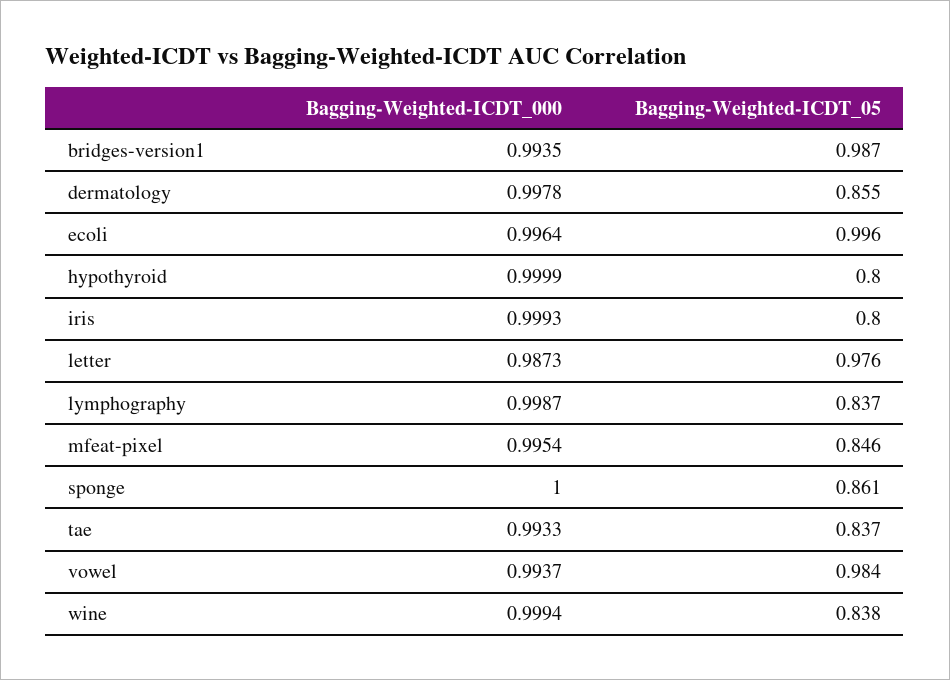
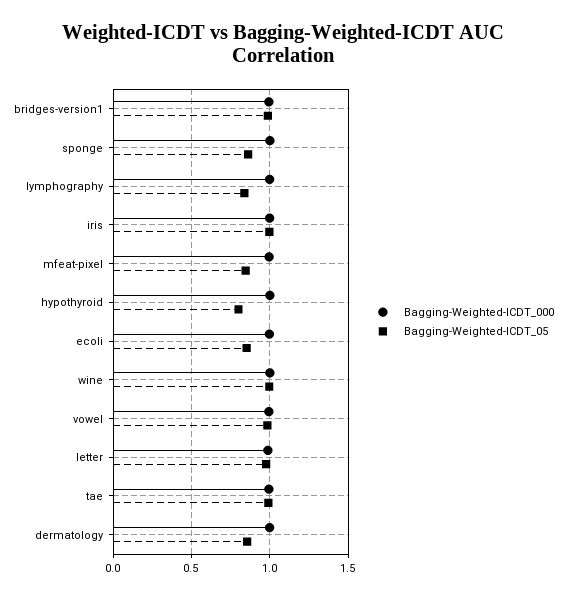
  {
    "Bagging-Weighted-ICDT_000": {
      "bridges-version1": 0.9935,
      "dermatology": 0.9978,
      "ecoli": 0.9964,
      "hypothyroid": 0.9999,
      "iris": 0.9993,
      "letter": 0.9873,
      "lymphography": 0.9987,
      "mfeat-pixel": 0.9954,
      "sponge": 1,
      "tae": 0.9933,
      "vowel": 0.9937,
      "wine": 0.9994
    },
    "Bagging-Weighted-ICDT_05": {
      "bridges-version1": 0.987,
      "dermatology": 0.855,
-     "ecoli": 0.996,
+     "ecoli": 0.85,
      "hypothyroid": 0.8,
-     "iris": 0.8,
+     "iris": 1,
      "letter": 0.976,
      "lymphography": 0.837,
      "mfeat-pixel": 0.846,
      "sponge": 0.861,
-     "tae": 0.837,
+     "tae": 1,
      "vowel": 0.984,
-     "wine": 0.838
+     "wine": 1
    }
  }

